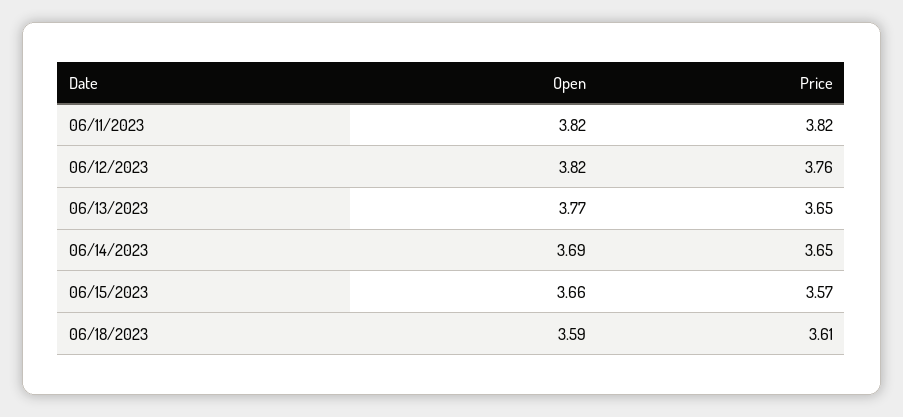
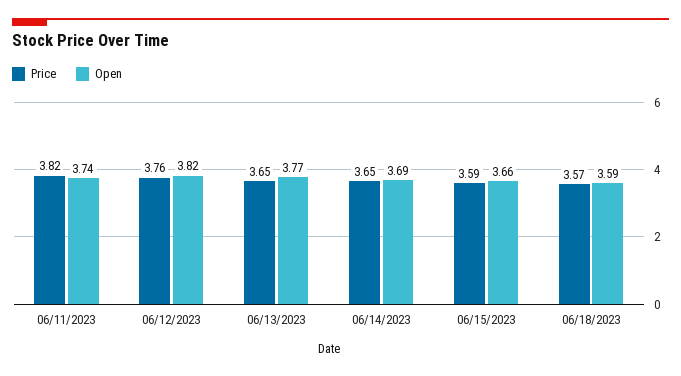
  {
    "Open": {
-     "06/11/2023": 3.82,
+     "06/11/2023": 3.74,
      "06/12/2023": 3.82,
      "06/13/2023": 3.77,
      "06/14/2023": 3.69,
      "06/15/2023": 3.66,
      "06/18/2023": 3.59
    },
    "Price": {
      "06/11/2023": 3.82,
      "06/12/2023": 3.76,
      "06/13/2023": 3.65,
      "06/14/2023": 3.65,
-     "06/15/2023": 3.57,
+     "06/15/2023": 3.59,
-     "06/18/2023": 3.61
+     "06/18/2023": 3.57
    }
  }

